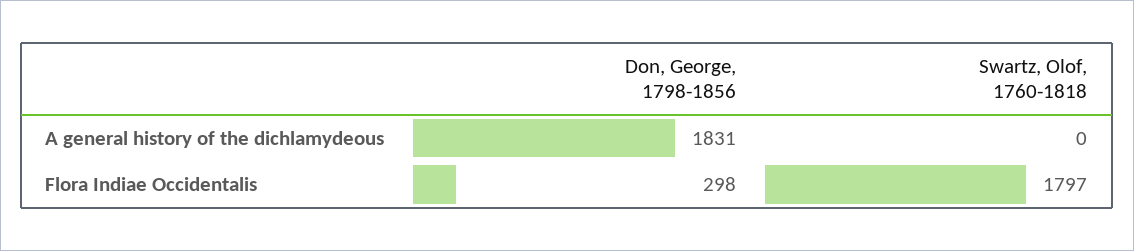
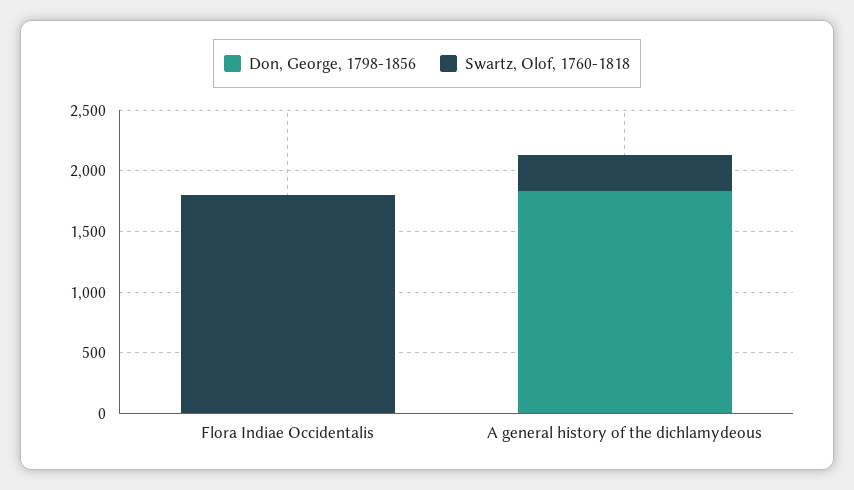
  {
    "Don, George, 1798-1856": {
      "A general history of the dichlamydeous": 1831,
-     "Flora Indiae Occidentalis": 298
+     "Flora Indiae Occidentalis": 0
    },
    "Swartz, Olof, 1760-1818": {
-     "A general history of the dichlamydeous": 0,
+     "A general history of the dichlamydeous": 300,
      "Flora Indiae Occidentalis": 1797
    }
  }

